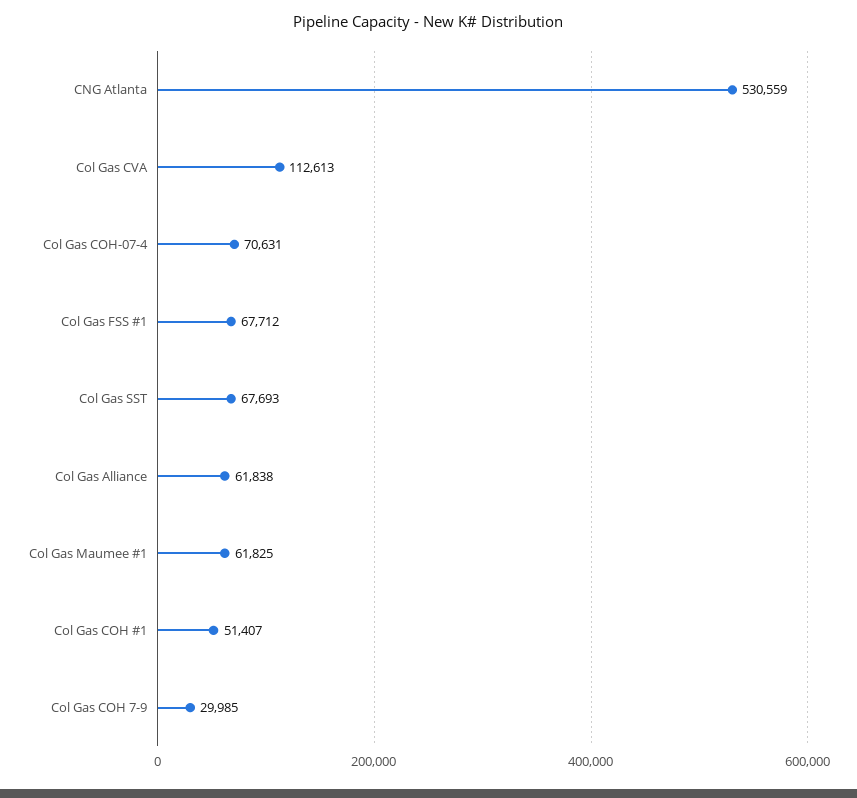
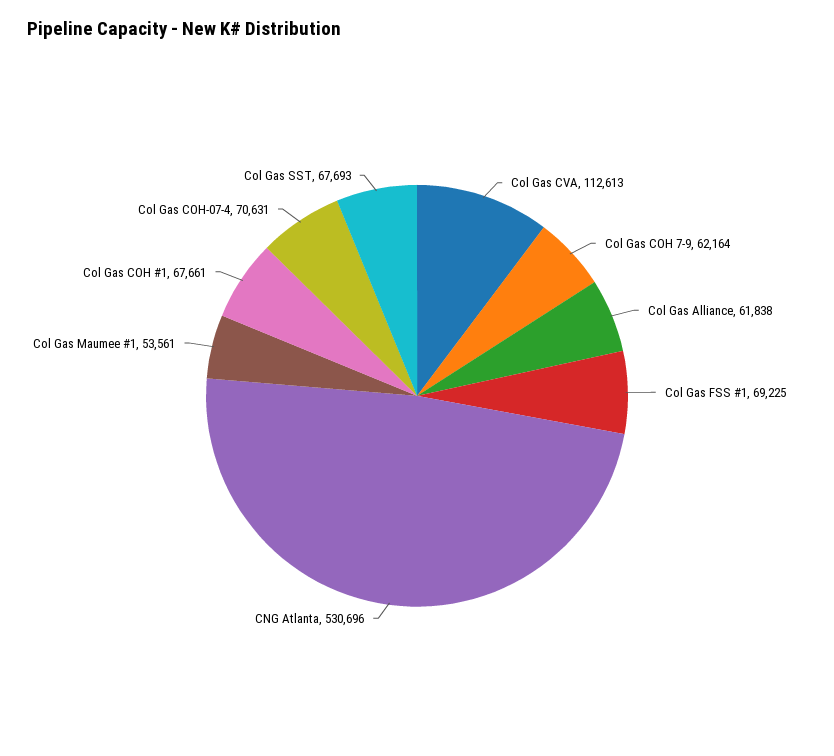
  {
-   "CNG Atlanta": 530559,
+   "CNG Atlanta": 530696,
    "Col Gas CVA": 112613,
    "Col Gas COH-07-4": 70631,
-   "Col Gas FSS #1": 67712,
+   "Col Gas FSS #1": 69225,
    "Col Gas SST": 67693,
    "Col Gas Alliance": 61838,
-   "Col Gas Maumee #1": 61825,
+   "Col Gas Maumee #1": 53561,
-   "Col Gas COH #1": 51407,
+   "Col Gas COH #1": 67661,
-   "Col Gas COH 7-9": 29985
+   "Col Gas COH 7-9": 62164
  }

